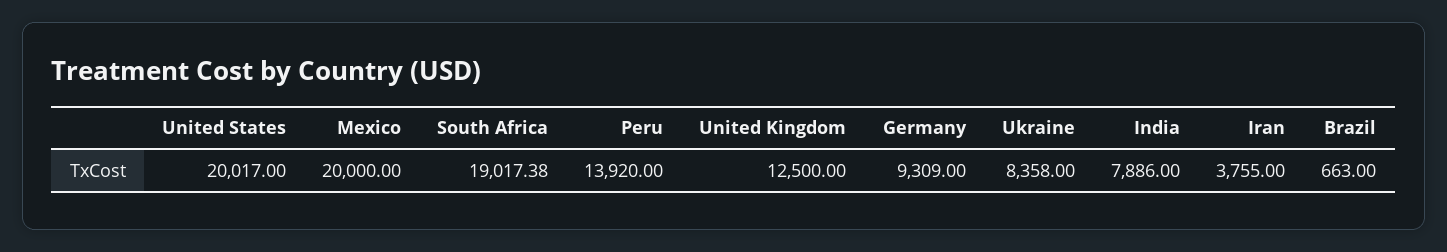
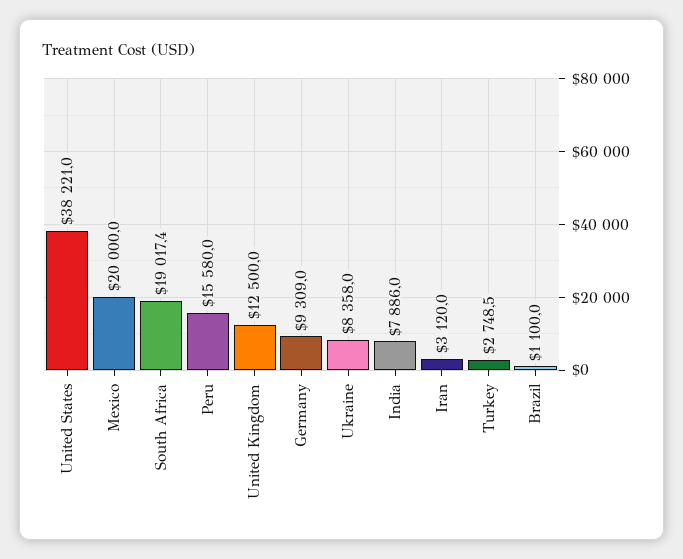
  {
-   "United States": 20017,
+   "United States": 38221,
    "Mexico": 20000,
    "South Africa": 19017.38,
-   "Peru": 13920,
+   "Peru": 15580,
    "United Kingdom": 12500,
    "Germany": 9309,
    "Ukraine": 8358,
    "India": 7886,
-   "Iran": 3755,
+   "Iran": 3120,
-   "Brazil": 663
+   "Brazil": 1100,
+   "Turkey": 2748.5
  }

